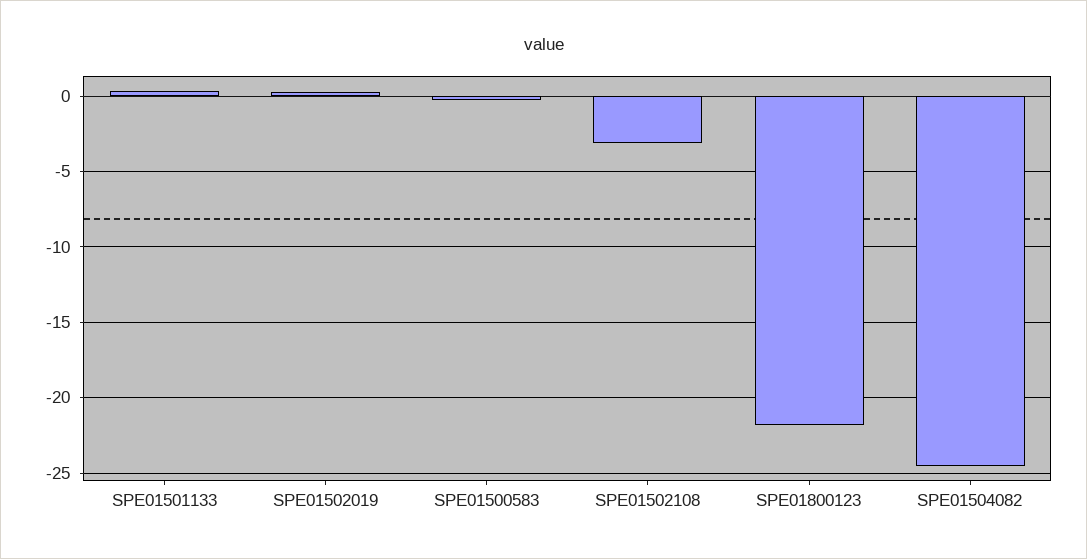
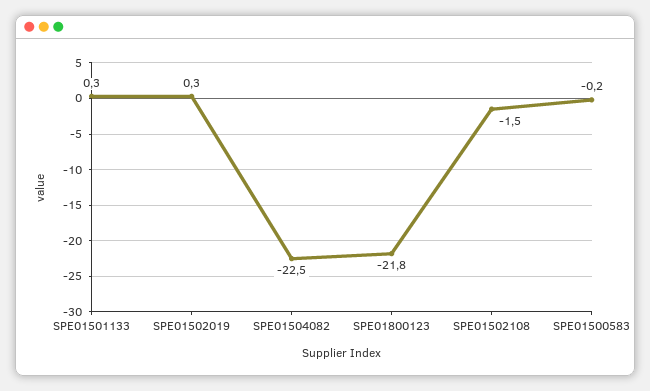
  {
    "SPE01501133": 0.3,
    "SPE01502019": 0.3,
    "SPE01500583": -0.2,
-   "SPE01502108": -3,
+   "SPE01502108": -1.5,
    "SPE01800123": -21.8,
-   "SPE01504082": -24.5
+   "SPE01504082": -22.5
  }

